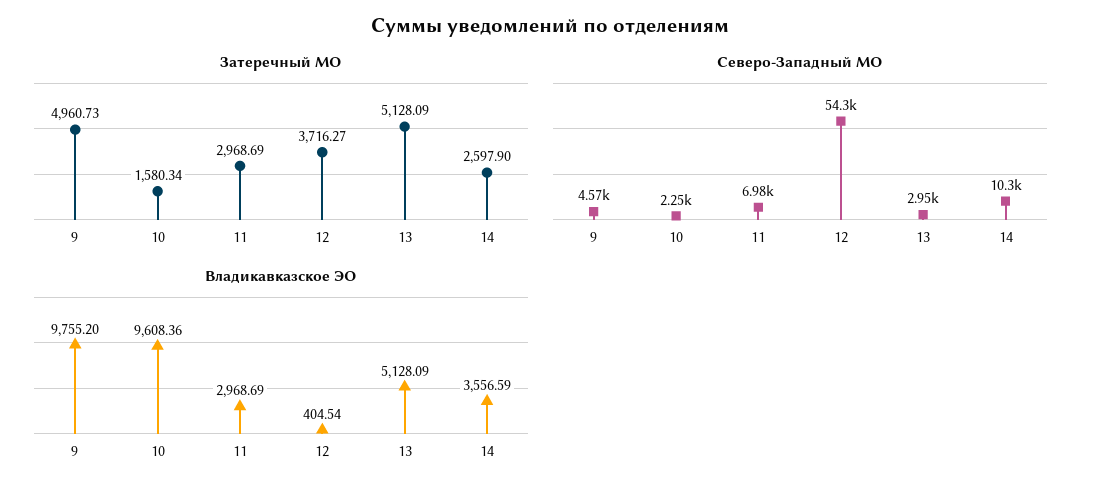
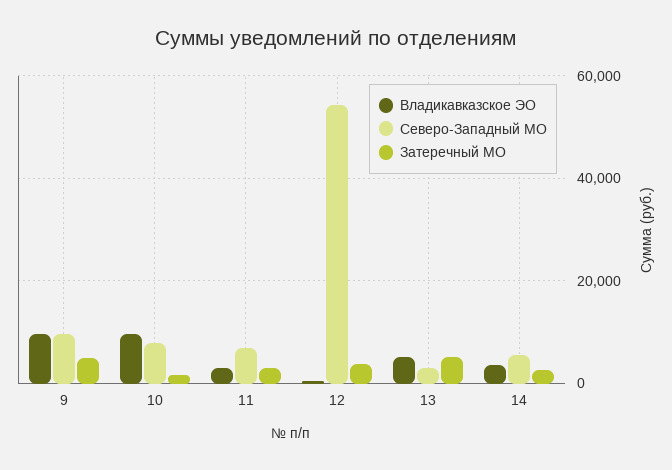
  {
    "Затеречный МО": {
      "9": 4960.73,
      "10": 1580.34,
      "11": 2968.69,
      "12": 3716.27,
      "13": 5128.09,
      "14": 2597.9
    },
    "Северо-Западный МО": {
-     "9": 4570,
+     "9": 10000,
-     "10": 2250,
+     "10": 8000,
      "11": 6980,
      "12": 54300,
      "13": 2950,
-     "14": 10300
+     "14": 6000
    },
    "Владикавказское ЭО": {
      "9": 9755.2,
      "10": 9608.36,
      "11": 2968.69,
      "12": 404.54,
      "13": 5128.09,
      "14": 3556.59
    }
  }

